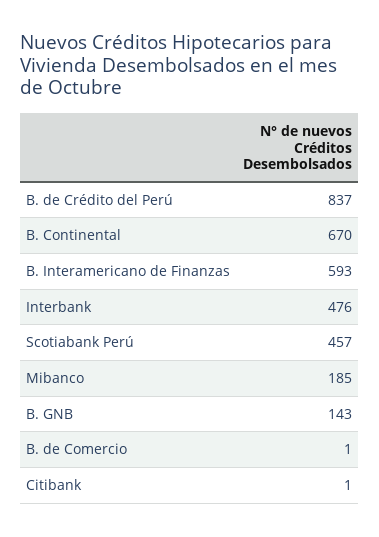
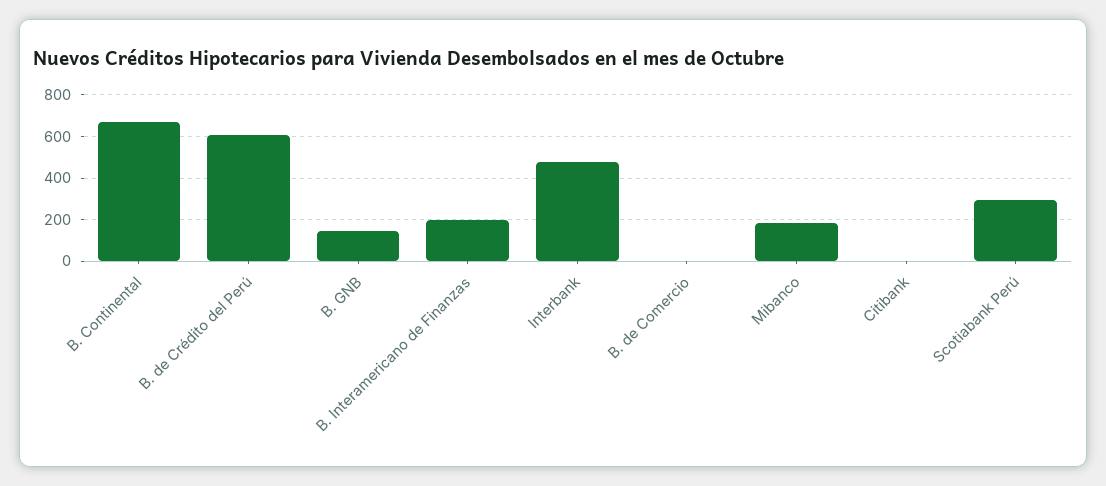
  {
-   "B. de Crédito del Perú": 837,
+   "B. de Crédito del Perú": 600,
    "B. Continental": 670,
-   "B. Interamericano de Finanzas": 593,
+   "B. Interamericano de Finanzas": 200,
    "Interbank": 476,
-   "Scotiabank Perú": 457,
+   "Scotiabank Perú": 300,
    "Mibanco": 185,
    "B. GNB": 143,
    "B. de Comercio": 1,
    "Citibank": 1
  }

